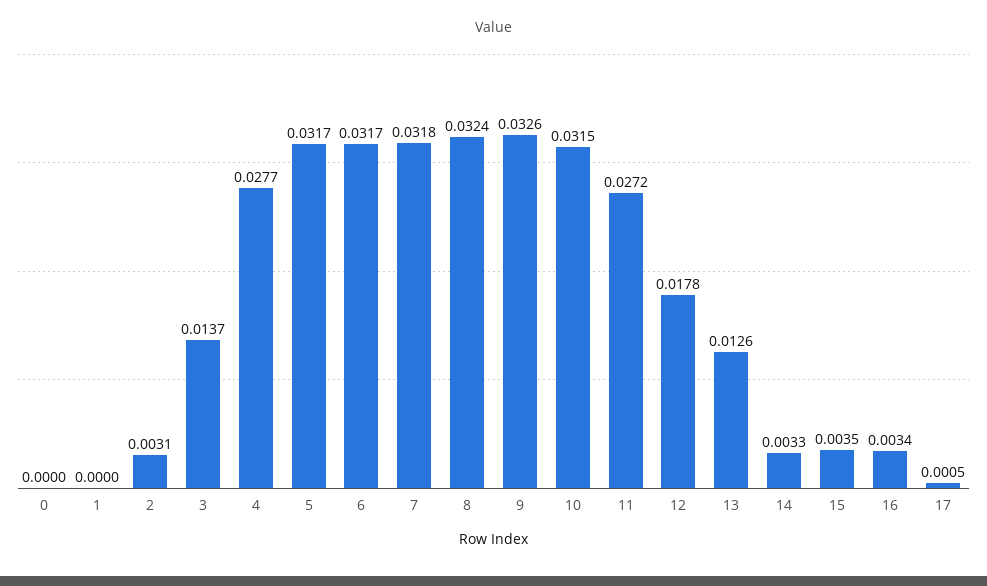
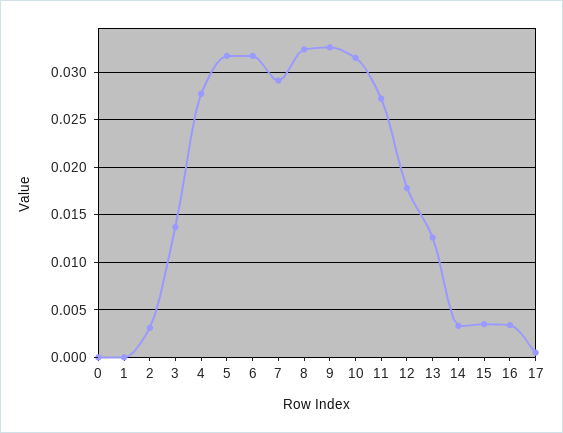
  {
    "0": 0,
    "1": 0,
    "2": 0.0031,
    "3": 0.0137,
    "4": 0.0277,
    "5": 0.0317,
    "6": 0.0317,
-   "7": 0.0318,
+   "7": 0.029,
    "8": 0.0324,
    "9": 0.0326,
    "10": 0.0315,
    "11": 0.0272,
    "12": 0.0178,
    "13": 0.0126,
    "14": 0.0033,
    "15": 0.0035,
    "16": 0.0034,
    "17": 0.0005
  }

